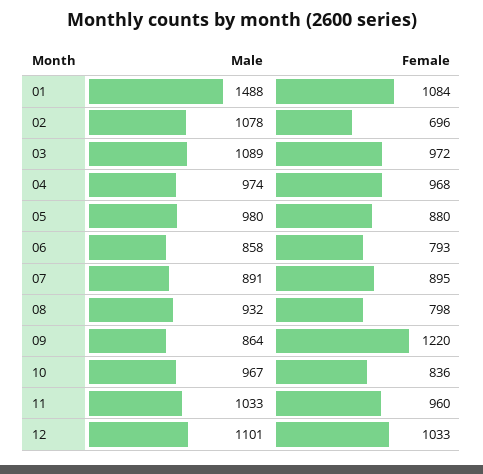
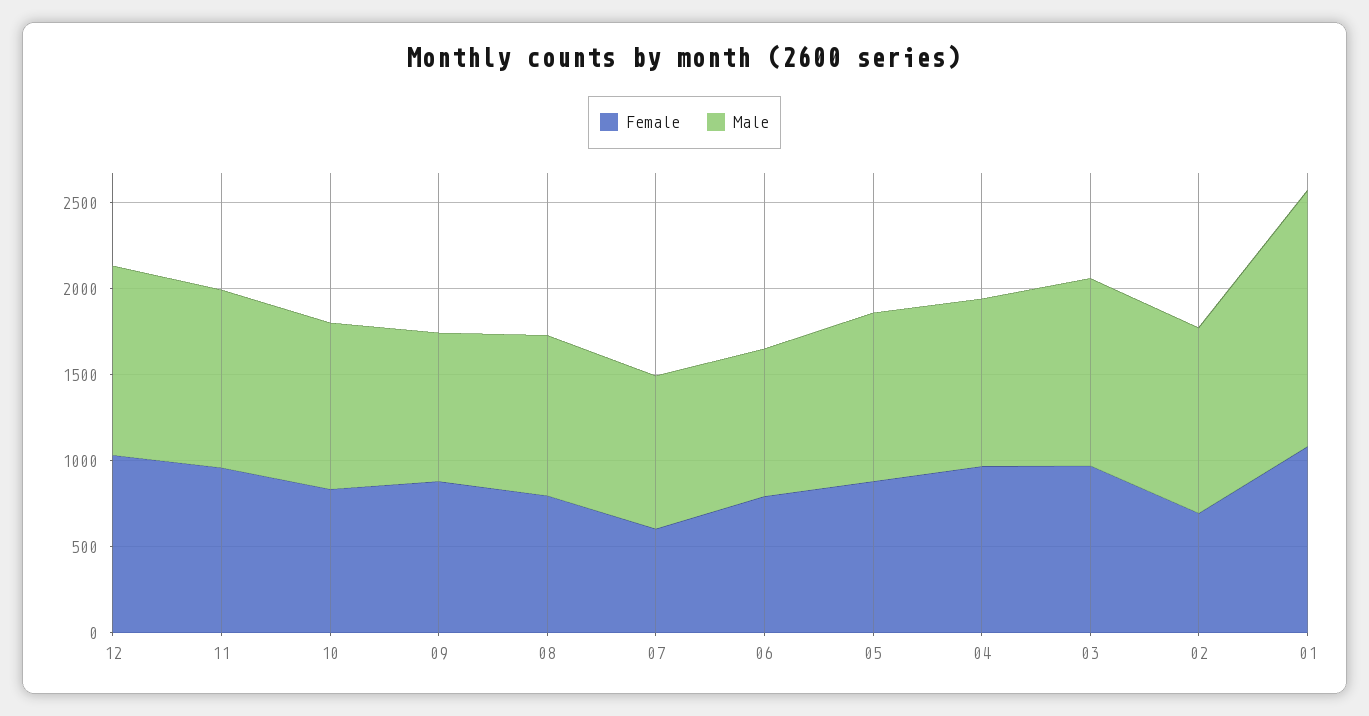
  {
    "Male": {
      "01": 1488,
      "02": 1078,
      "03": 1089,
      "04": 974,
      "05": 980,
      "06": 858,
      "07": 891,
      "08": 932,
      "09": 864,
      "10": 967,
      "11": 1033,
      "12": 1101
    },
    "Female": {
      "01": 1084,
      "02": 696,
      "03": 972,
      "04": 968,
      "05": 880,
      "06": 793,
-     "07": 895,
+     "07": 600,
      "08": 798,
-     "09": 1220,
+     "09": 900,
      "10": 836,
      "11": 960,
      "12": 1033
    }
  }

